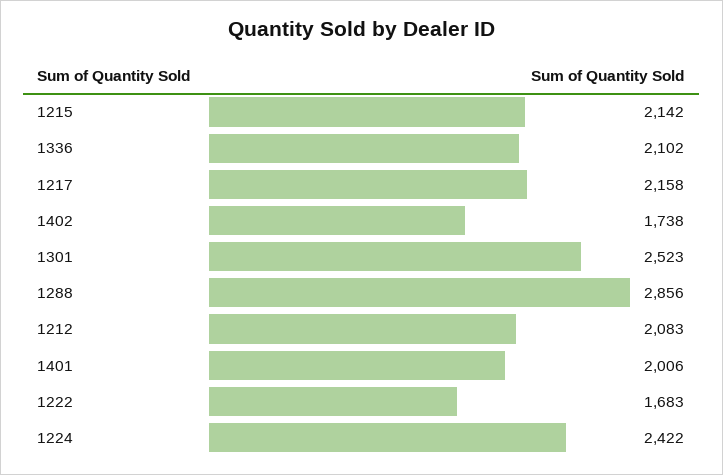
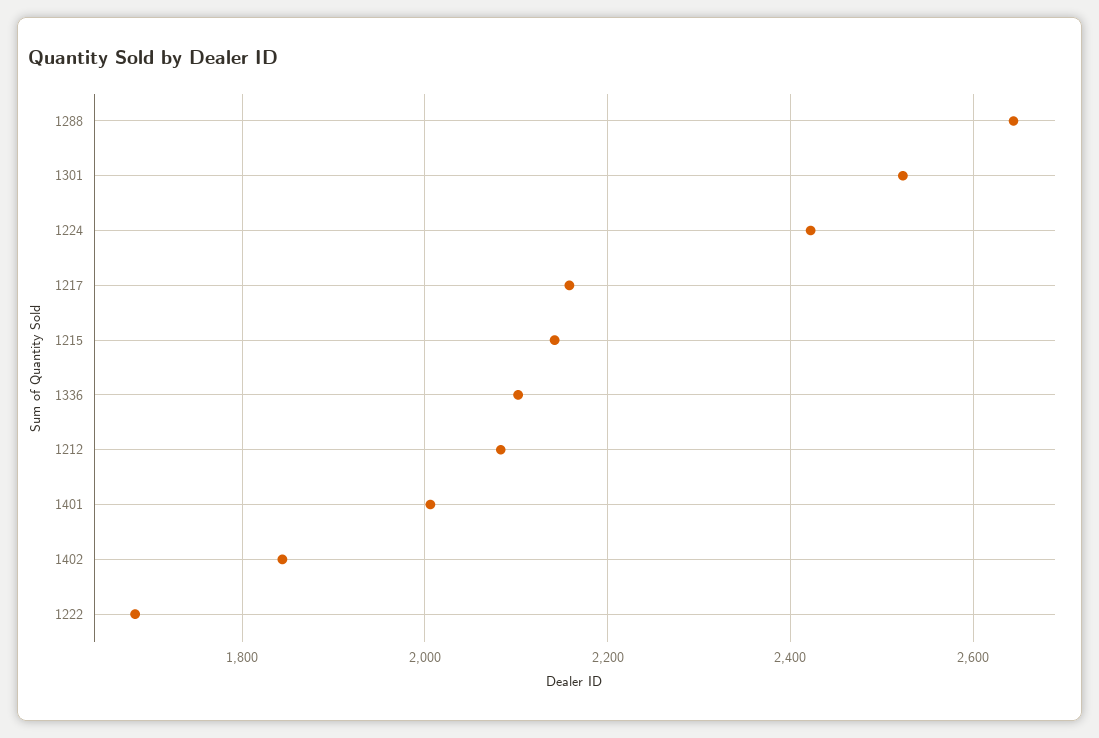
  {
    "1215": 2142,
    "1336": 2102,
    "1217": 2158,
-   "1402": 1738,
+   "1402": 1840,
    "1301": 2523,
-   "1288": 2856,
+   "1288": 2640,
    "1212": 2083,
    "1401": 2006,
    "1222": 1683,
    "1224": 2422
  }

